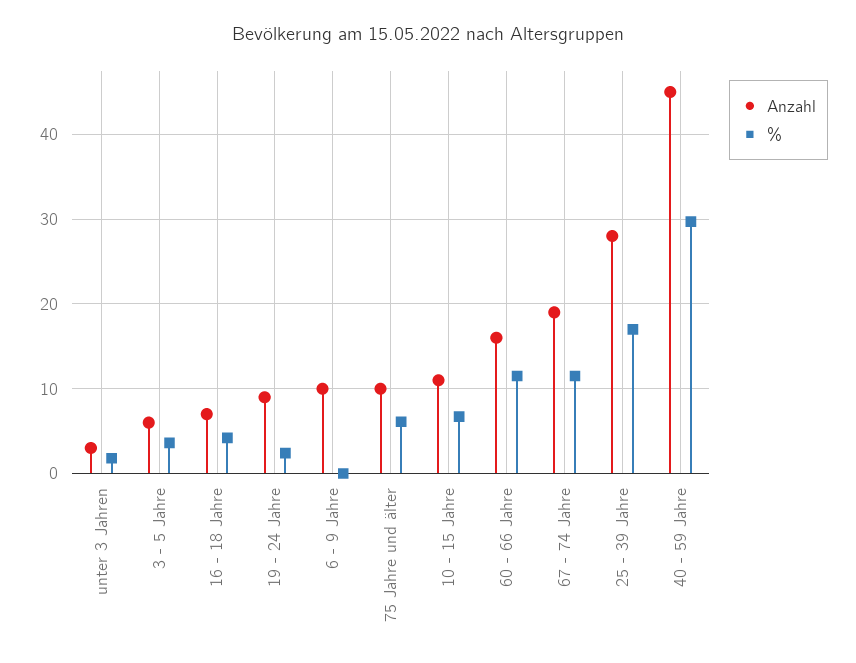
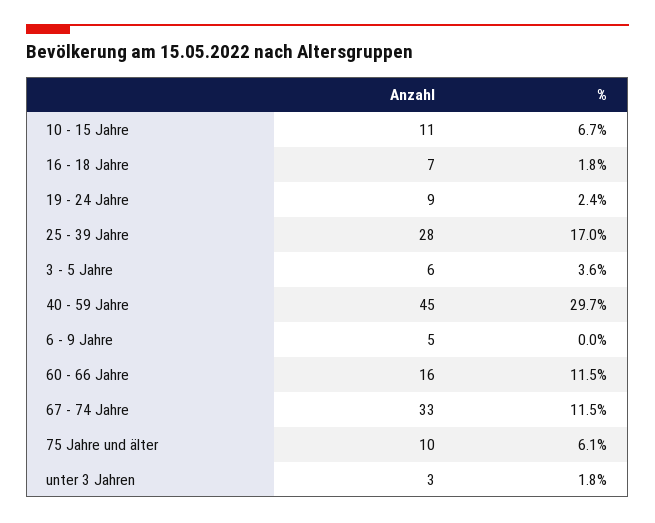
  {
    "Anzahl": {
      "unter 3 Jahren": 3,
      "3 - 5 Jahre": 6,
      "16 - 18 Jahre": 7,
      "19 - 24 Jahre": 9,
-     "6 - 9 Jahre": 10,
+     "6 - 9 Jahre": 5,
      "75 Jahre und älter": 10,
      "10 - 15 Jahre": 11,
      "60 - 66 Jahre": 16,
-     "67 - 74 Jahre": 19,
+     "67 - 74 Jahre": 33,
      "25 - 39 Jahre": 28,
      "40 - 59 Jahre": 45
    },
    "%": {
      "unter 3 Jahren": 1.8,
      "3 - 5 Jahre": 3.6,
-     "16 - 18 Jahre": 4,
+     "16 - 18 Jahre": 1.8,
      "19 - 24 Jahre": 2.4,
      "6 - 9 Jahre": 0,
      "75 Jahre und älter": 6.1,
      "10 - 15 Jahre": 6.7,
      "60 - 66 Jahre": 11.5,
      "67 - 74 Jahre": 11.5,
      "25 - 39 Jahre": 17,
      "40 - 59 Jahre": 29.7
    }
  }

